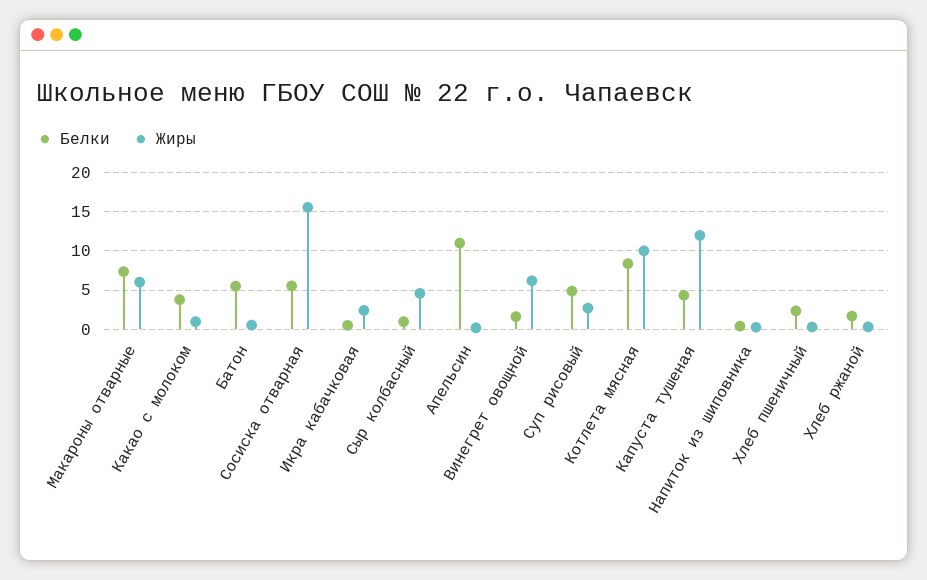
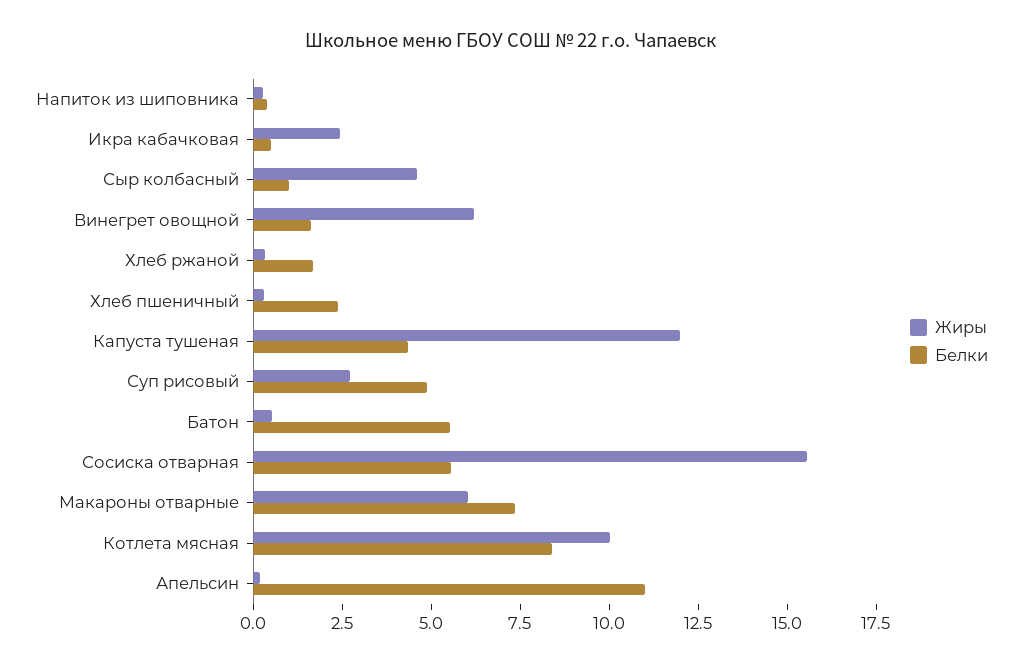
  {
    "Белки": {
      "Макароны отварные": 7.5,
-     "Какао с молоком": 4,
      "Батон": 5.5,
      "Сосиска отварная": 5.5,
      "Икра кабачковая": 0.5,
      "Сыр колбасный": 1,
      "Апельсин": 11,
      "Винегрет овощной": 1.5,
      "Суп рисовый": 5,
      "Котлета мясная": 8.5,
      "Капуста тушеная": 4.5,
      "Напиток из шиповника": 0.5,
      "Хлеб пшеничный": 2.5,
      "Хлеб ржаной": 1.5
    },
    "Жиры": {
      "Макароны отварные": 6,
-     "Какао с молоком": 1,
      "Батон": 0.5,
      "Сосиска отварная": 15.5,
      "Икра кабачковая": 2.5,
      "Сыр колбасный": 4.5,
      "Апельсин": 0,
      "Винегрет овощной": 6,
      "Суп рисовый": 2.5,
      "Котлета мясная": 10,
      "Капуста тушеная": 12,
      "Напиток из шиповника": 0.5,
      "Хлеб пшеничный": 0.5,
      "Хлеб ржаной": 0.5
    }
  }

